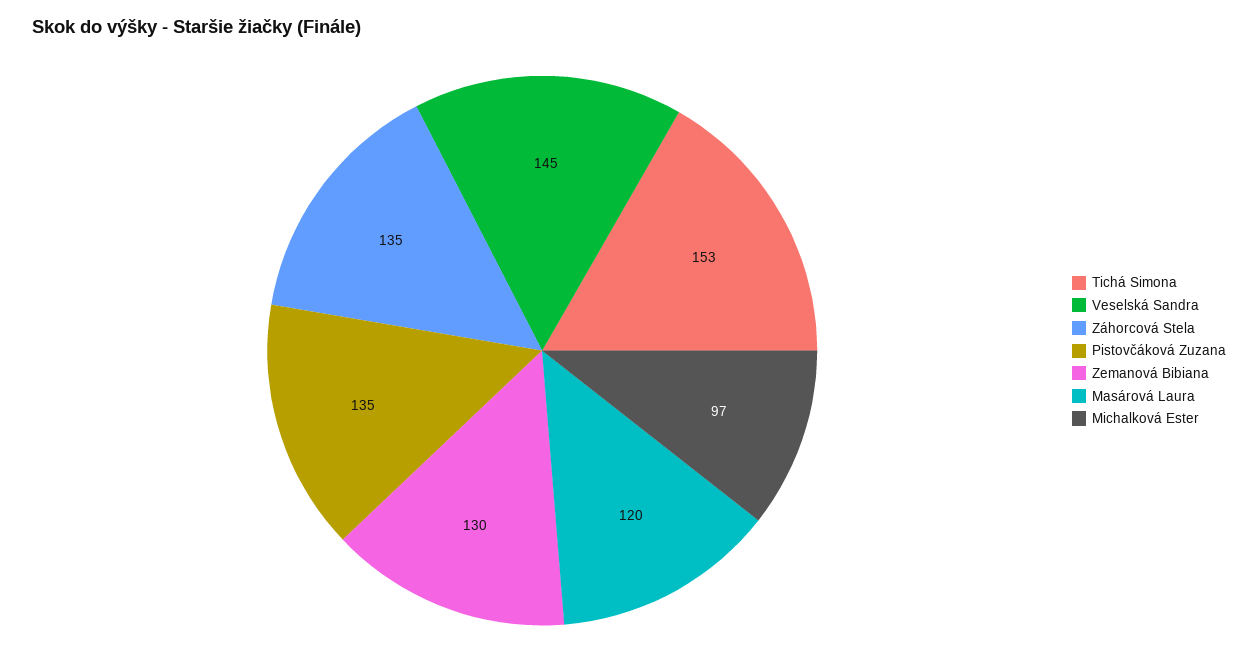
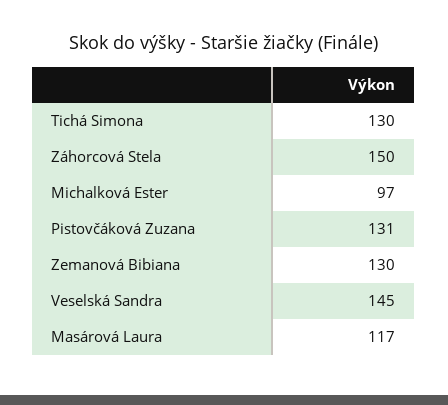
  {
-   "Tichá Simona": 153,
+   "Tichá Simona": 130,
    "Veselská Sandra": 145,
-   "Záhorcová Stela": 135,
+   "Záhorcová Stela": 150,
-   "Pistovčáková Zuzana": 135,
+   "Pistovčáková Zuzana": 131,
    "Zemanová Bibiana": 130,
-   "Masárová Laura": 120,
+   "Masárová Laura": 117,
    "Michalková Ester": 97
  }

